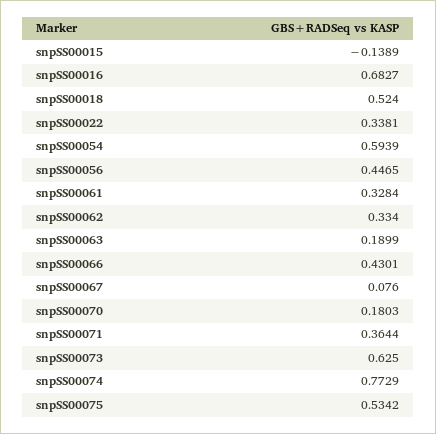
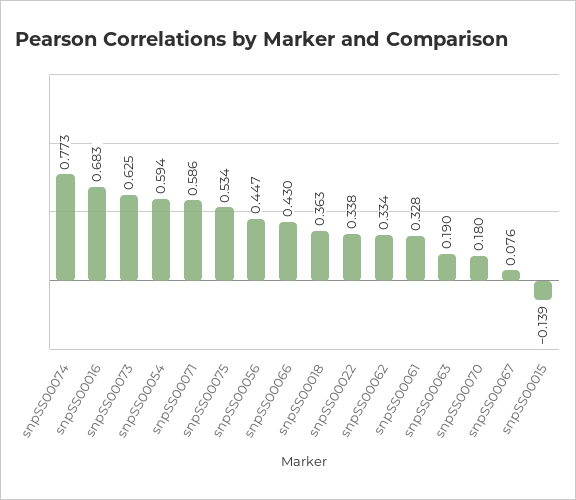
  {
    "snpSS00015": -0.1389,
    "snpSS00016": 0.6827,
-   "snpSS00018": 0.524,
+   "snpSS00018": 0.363,
    "snpSS00022": 0.3381,
    "snpSS00054": 0.5939,
    "snpSS00056": 0.4465,
    "snpSS00061": 0.3284,
    "snpSS00062": 0.334,
    "snpSS00063": 0.1899,
    "snpSS00066": 0.4301,
    "snpSS00067": 0.076,
    "snpSS00070": 0.1803,
-   "snpSS00071": 0.3644,
+   "snpSS00071": 0.586,
    "snpSS00073": 0.625,
    "snpSS00074": 0.7729,
    "snpSS00075": 0.5342
  }

